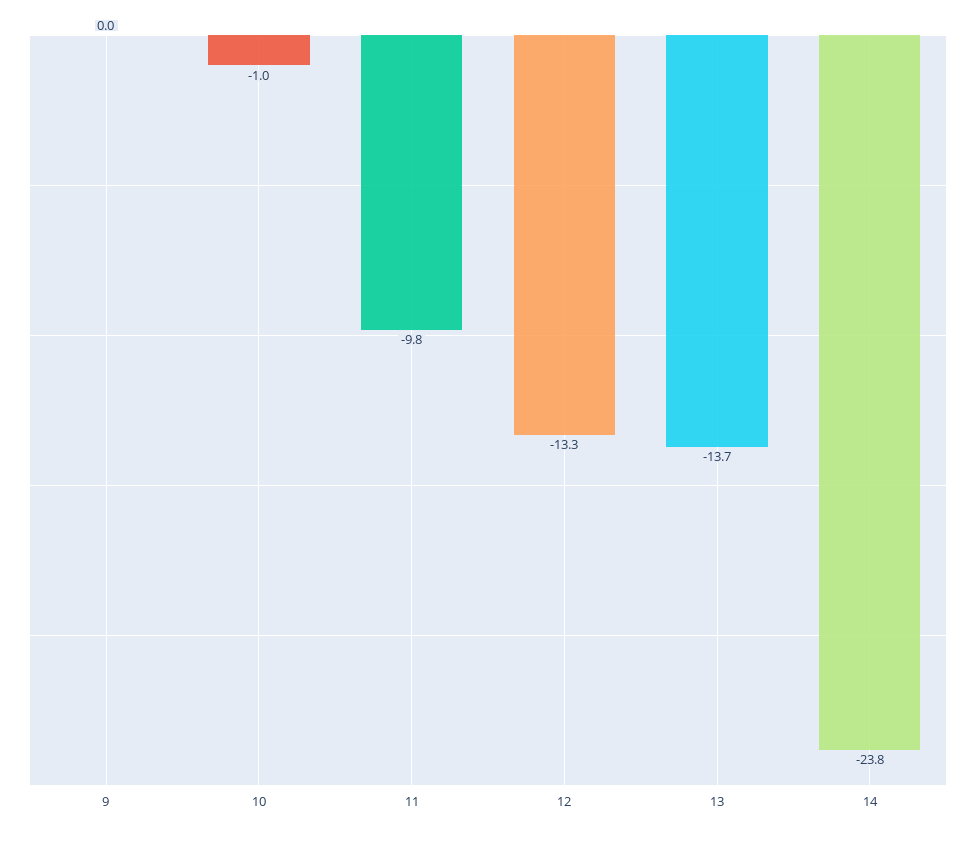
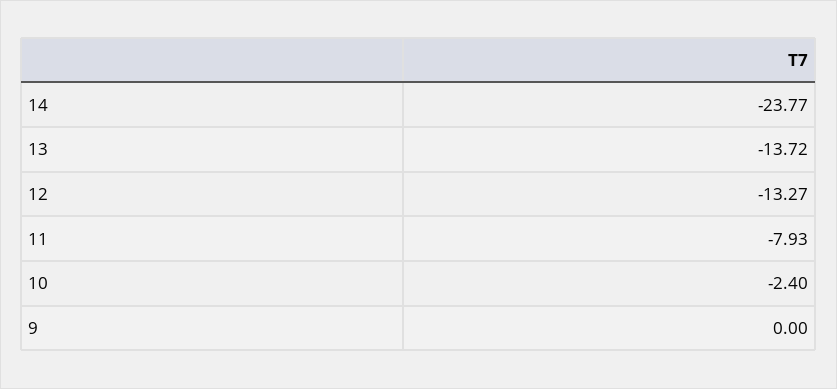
  {
    "9": 0,
-   "10": -1,
+   "10": -2.4,
-   "11": -9.8,
+   "11": -7.93,
    "12": -13.27,
    "13": -13.72,
    "14": -23.77
  }

